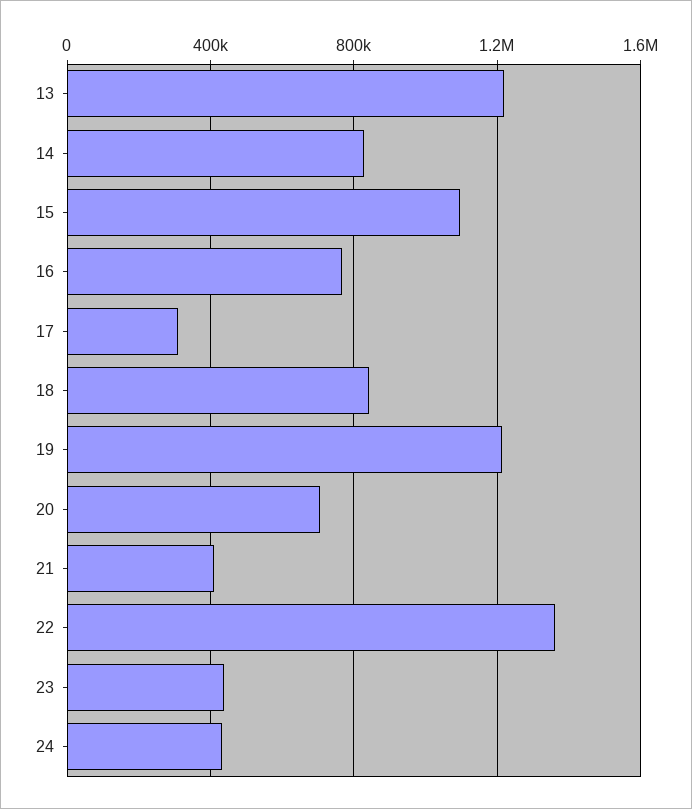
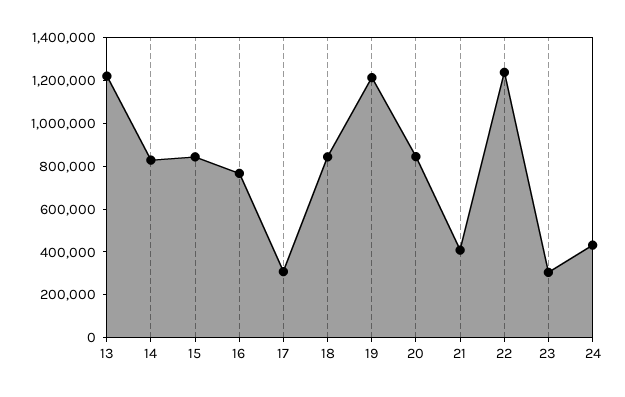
  {
    "13": 1200000,
    "14": 850000,
-   "15": 1100000,
+   "15": 850000,
    "16": 750000,
    "17": 300000,
    "18": 850000,
    "19": 1200000,
-   "20": 700000,
+   "20": 850000,
    "21": 400000,
-   "22": 1350000,
+   "22": 1250000,
-   "23": 450000,
+   "23": 300000,
    "24": 450000
  }

